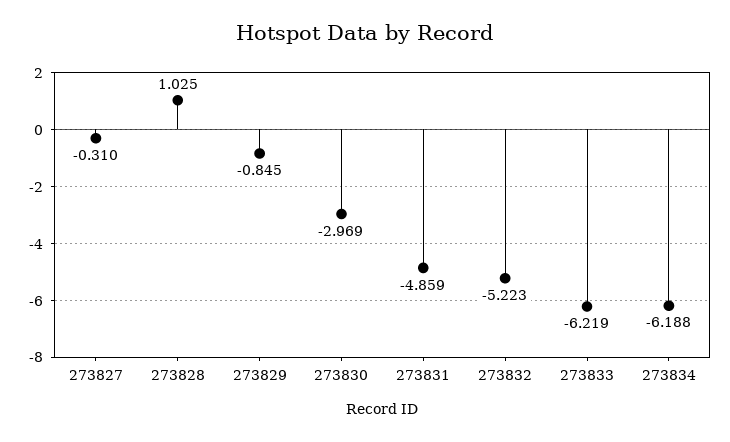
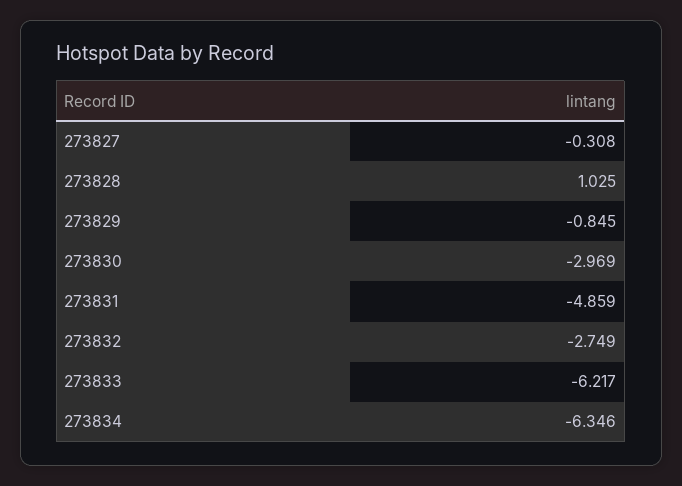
  {
-   "273827": -0.31,
+   "273827": -0.308,
    "273828": 1.025,
    "273829": -0.845,
    "273830": -2.969,
    "273831": -4.859,
-   "273832": -5.223,
+   "273832": -2.749,
-   "273833": -6.219,
+   "273833": -6.217,
-   "273834": -6.188
+   "273834": -6.346
  }

